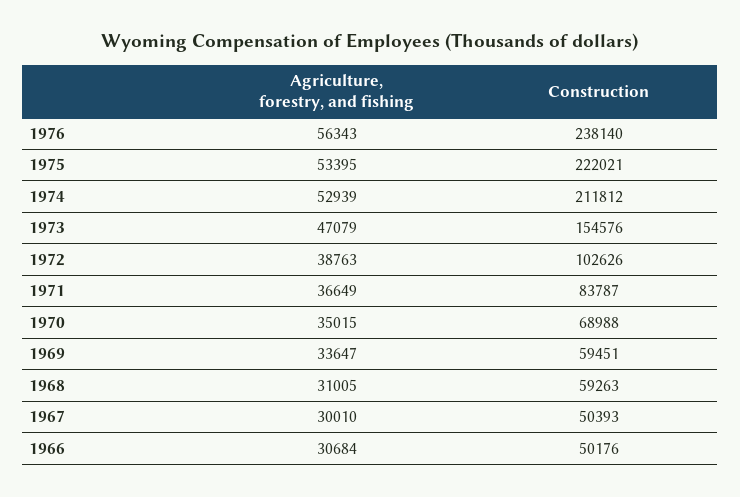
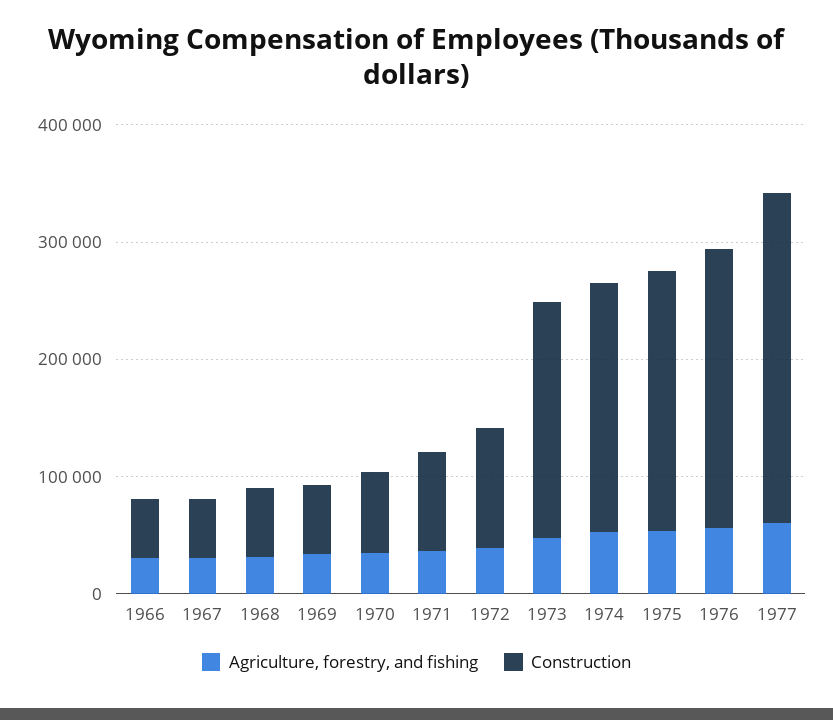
  {
    "Agriculture, forestry, and fishing": {
      "1976": 56343,
      "1975": 53395,
      "1974": 52939,
      "1973": 47079,
      "1972": 38763,
      "1971": 36649,
      "1970": 35015,
      "1969": 33647,
      "1968": 31005,
      "1967": 30010,
-     "1966": 30684
+     "1966": 30684,
+     "1977": 60000
    },
    "Construction": {
      "1976": 238140,
      "1975": 222021,
      "1974": 211812,
-     "1973": 154576,
+     "1973": 200000,
      "1972": 102626,
      "1971": 83787,
      "1970": 68988,
      "1969": 59451,
      "1968": 59263,
      "1967": 50393,
-     "1966": 50176
+     "1966": 50176,
+     "1977": 280000
    }
  }

